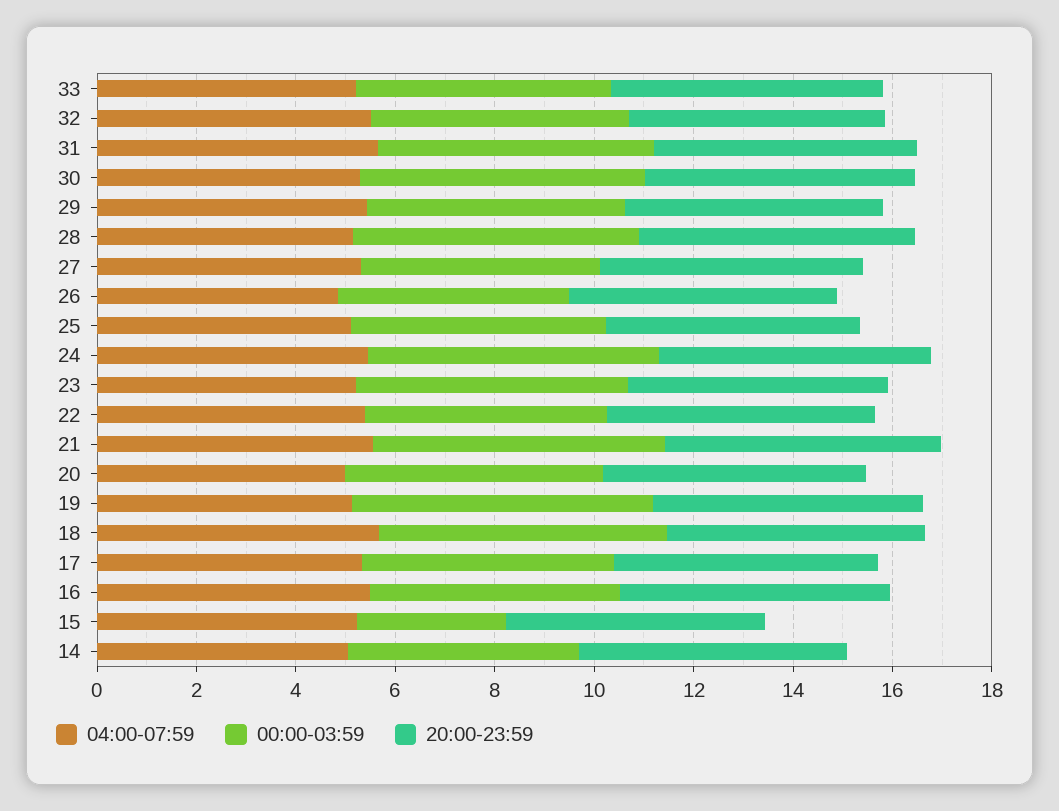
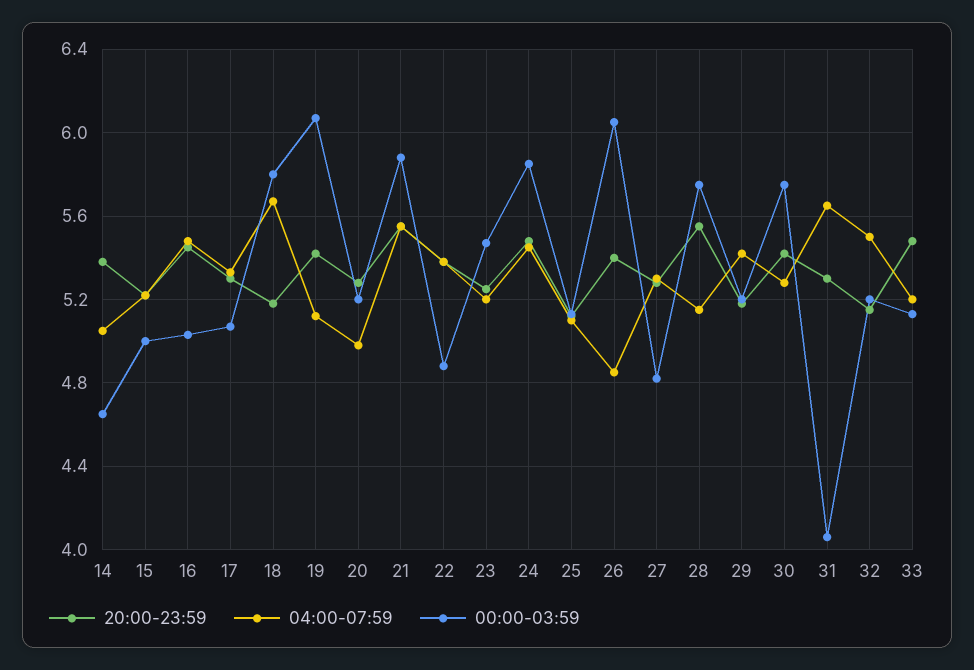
  {
    "04:00-07:59": {
      "33": 5.2,
      "32": 5.5,
      "31": 5.65,
      "30": 5.3,
      "29": 5.4,
      "28": 5.15,
      "27": 5.3,
      "26": 4.85,
      "25": 5.1,
      "24": 5.45,
      "23": 5.2,
      "22": 5.4,
      "21": 5.55,
      "20": 5,
      "19": 5.1,
      "18": 5.65,
      "17": 5.35,
      "16": 5.5,
      "15": 5.2,
      "14": 5.05
    },
    "00:00-03:59": {
      "33": 5.15,
      "32": 5.2,
-     "31": 5.5,
+     "31": 4.05,
      "30": 5.75,
      "29": 5.2,
      "28": 5.75,
      "27": 4.8,
-     "26": 4.5,
+     "26": 6.05,
      "25": 5.15,
      "24": 5.85,
      "23": 5.45,
      "22": 4.9,
      "21": 5.9,
      "20": 5.2,
      "19": 6.05,
      "18": 5.8,
      "17": 5.05,
      "16": 5.05,
-     "15": 3,
+     "15": 5,
      "14": 4.65
    },
    "20:00-23:59": {
      "33": 5.5,
      "32": 5.15,
      "31": 5.3,
      "30": 5.4,
      "29": 5.2,
      "28": 5.55,
      "27": 5.3,
      "26": 5.4,
      "25": 5.1,
      "24": 5.5,
      "23": 5.25,
      "22": 5.4,
      "21": 5.55,
      "20": 5.3,
      "19": 5.4,
      "18": 5.2,
      "17": 5.3,
      "16": 5.45,
      "15": 5.2,
      "14": 5.4
    }
  }

